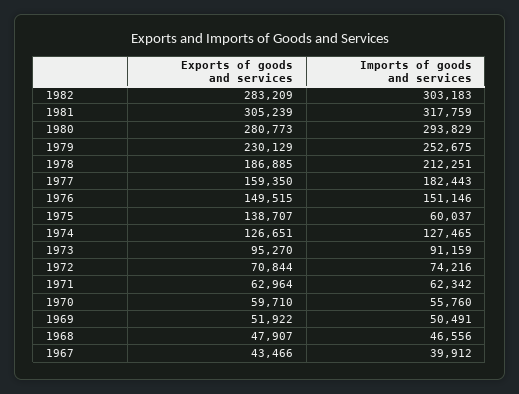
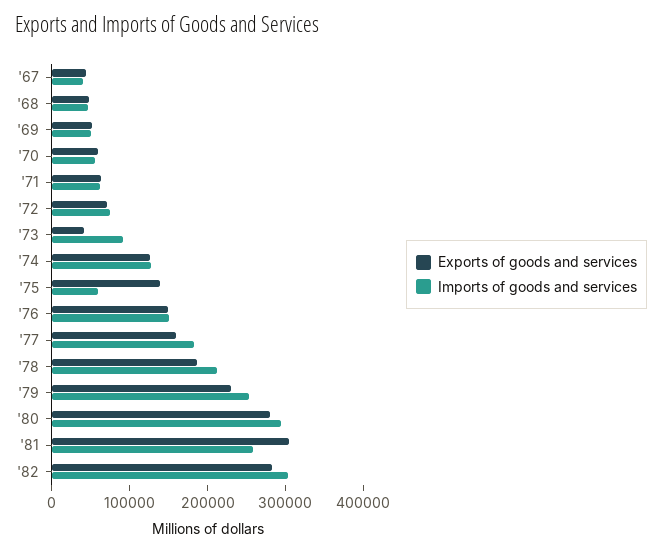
  {
    "Exports of goods and services": {
      "1982": 283209,
      "1981": 305239,
      "1980": 280773,
      "1979": 230129,
      "1978": 186885,
      "1977": 159350,
      "1976": 149515,
      "1975": 138707,
      "1974": 126651,
-     "1973": 95270,
+     "1973": 40000,
      "1972": 70844,
      "1971": 62964,
      "1970": 59710,
      "1969": 51922,
      "1968": 47907,
      "1967": 43466
    },
    "Imports of goods and services": {
      "1982": 303183,
-     "1981": 317759,
+     "1981": 260000,
      "1980": 293829,
      "1979": 252675,
      "1978": 212251,
      "1977": 182443,
      "1976": 151146,
      "1975": 60037,
      "1974": 127465,
      "1973": 91159,
      "1972": 74216,
      "1971": 62342,
      "1970": 55760,
      "1969": 50491,
      "1968": 46556,
      "1967": 39912
    }
  }

